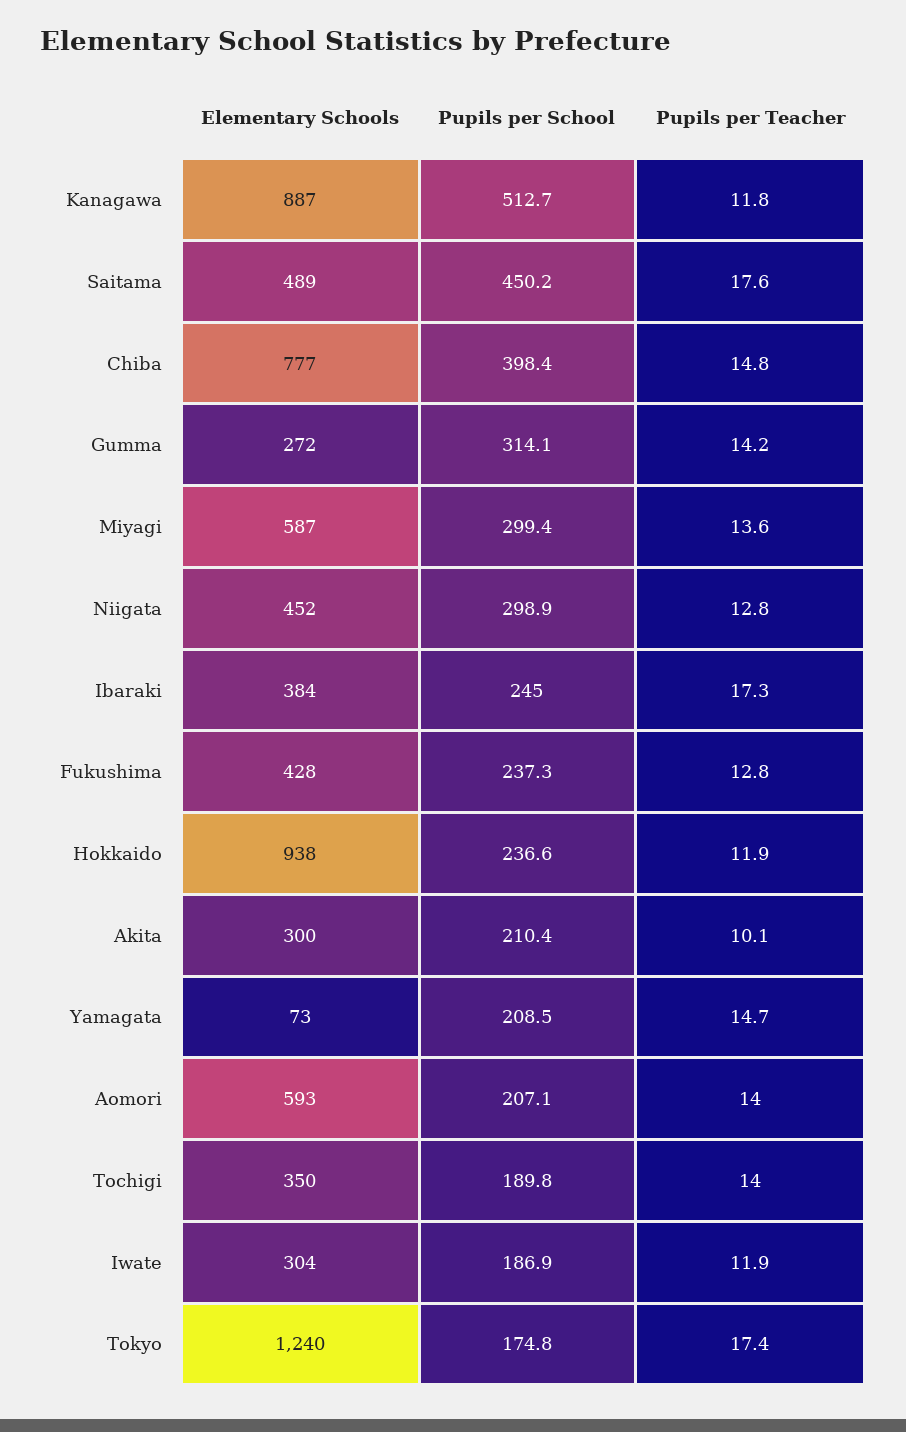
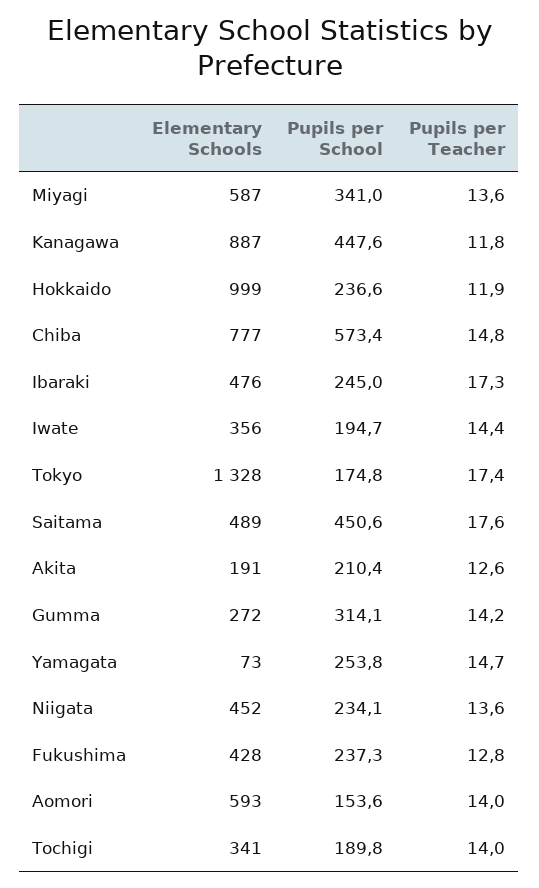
  {
    "Elementary Schools": {
      "Kanagawa": 887,
      "Saitama": 489,
      "Chiba": 777,
      "Gumma": 272,
      "Miyagi": 587,
      "Niigata": 452,
-     "Ibaraki": 384,
+     "Ibaraki": 476,
      "Fukushima": 428,
-     "Hokkaido": 938,
+     "Hokkaido": 999,
-     "Akita": 300,
+     "Akita": 191,
      "Yamagata": 73,
      "Aomori": 593,
-     "Tochigi": 350,
+     "Tochigi": 341,
-     "Iwate": 304,
+     "Iwate": 356,
-     "Tokyo": 1240
+     "Tokyo": 1328
    },
    "Pupils per School": {
-     "Kanagawa": 512.7,
+     "Kanagawa": 447.6,
-     "Saitama": 450.2,
+     "Saitama": 450.6,
-     "Chiba": 398.4,
+     "Chiba": 573.4,
      "Gumma": 314.1,
-     "Miyagi": 299.4,
+     "Miyagi": 341,
-     "Niigata": 298.9,
+     "Niigata": 234.1,
      "Ibaraki": 245,
      "Fukushima": 237.3,
      "Hokkaido": 236.6,
      "Akita": 210.4,
-     "Yamagata": 208.5,
+     "Yamagata": 253.8,
-     "Aomori": 207.1,
+     "Aomori": 153.6,
      "Tochigi": 189.8,
-     "Iwate": 186.9,
+     "Iwate": 194.7,
      "Tokyo": 174.8
    },
    "Pupils per Teacher": {
      "Kanagawa": 11.8,
      "Saitama": 17.6,
      "Chiba": 14.8,
      "Gumma": 14.2,
      "Miyagi": 13.6,
-     "Niigata": 12.8,
+     "Niigata": 13.6,
      "Ibaraki": 17.3,
      "Fukushima": 12.8,
      "Hokkaido": 11.9,
-     "Akita": 10.1,
+     "Akita": 12.6,
      "Yamagata": 14.7,
      "Aomori": 14,
      "Tochigi": 14,
-     "Iwate": 11.9,
+     "Iwate": 14.4,
      "Tokyo": 17.4
    }
  }

